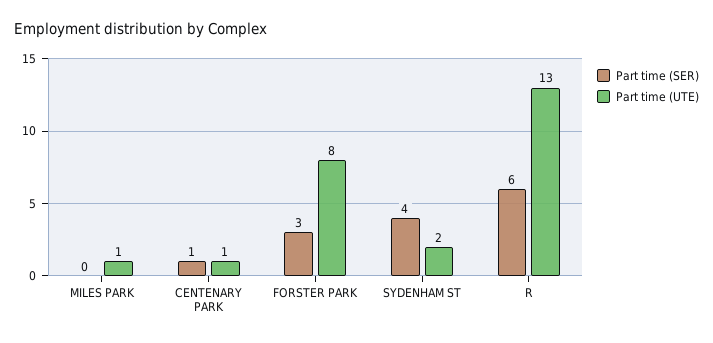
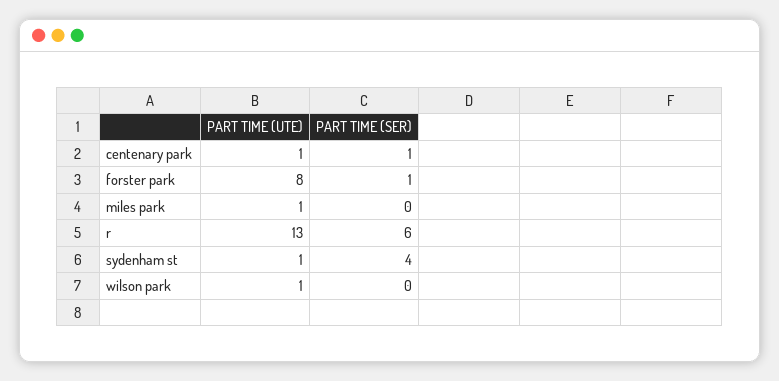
  {
    "Part time (SER)": {
      "MILES PARK": 0,
      "CENTENARY PARK": 1,
-     "FORSTER PARK": 3,
+     "FORSTER PARK": 1,
      "SYDENHAM ST": 4,
-     "R": 6
+     "R": 6,
+     "wilson park": 0
    },
    "Part time (UTE)": {
      "MILES PARK": 1,
      "CENTENARY PARK": 1,
      "FORSTER PARK": 8,
-     "SYDENHAM ST": 2,
+     "SYDENHAM ST": 1,
-     "R": 13
+     "R": 13,
+     "wilson park": 1
    }
  }

